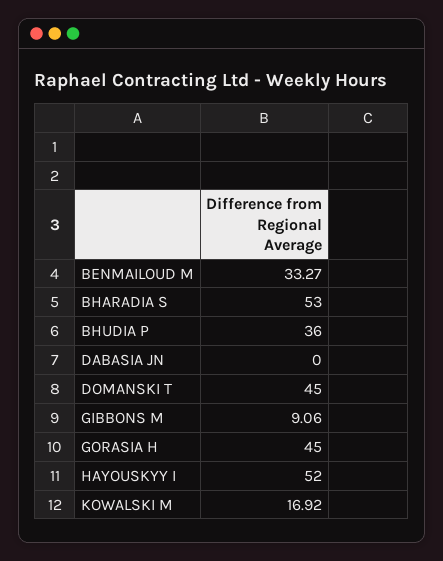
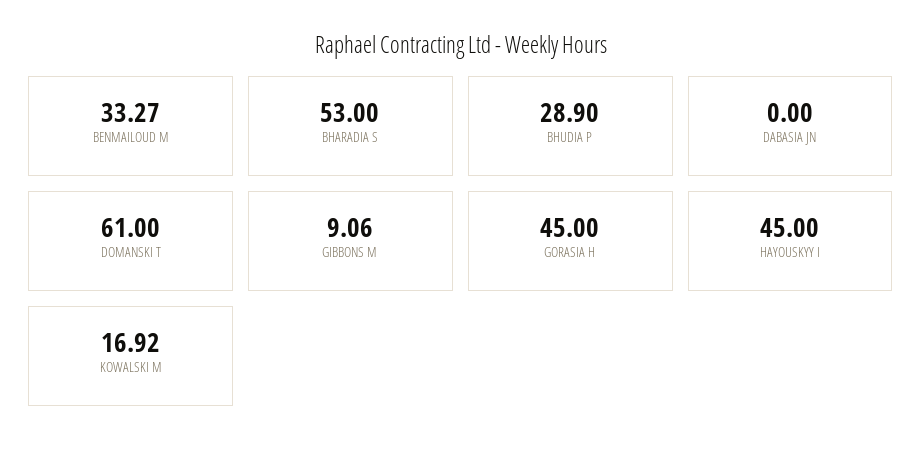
  {
    "BENMAILOUD M": 33.27,
    "BHARADIA S": 53,
-   "BHUDIA P": 36,
+   "BHUDIA P": 28.9,
    "DABASIA JN": 0,
-   "DOMANSKI T": 45,
+   "DOMANSKI T": 61,
    "GIBBONS M": 9.06,
    "GORASIA H": 45,
-   "HAYOUSKYY I": 52,
+   "HAYOUSKYY I": 45,
    "KOWALSKI M": 16.92
  }

